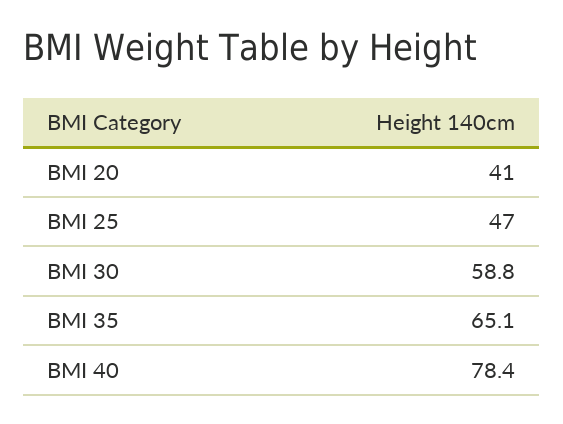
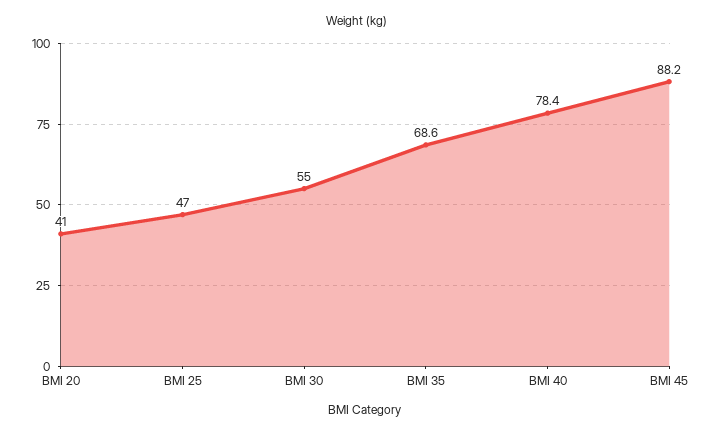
  {
    "BMI 20": 41,
    "BMI 25": 47,
-   "BMI 30": 58.8,
+   "BMI 30": 55,
-   "BMI 35": 65.1,
+   "BMI 35": 68.6,
-   "BMI 40": 78.4
+   "BMI 40": 78.4,
+   "BMI 45": 88.2
  }

